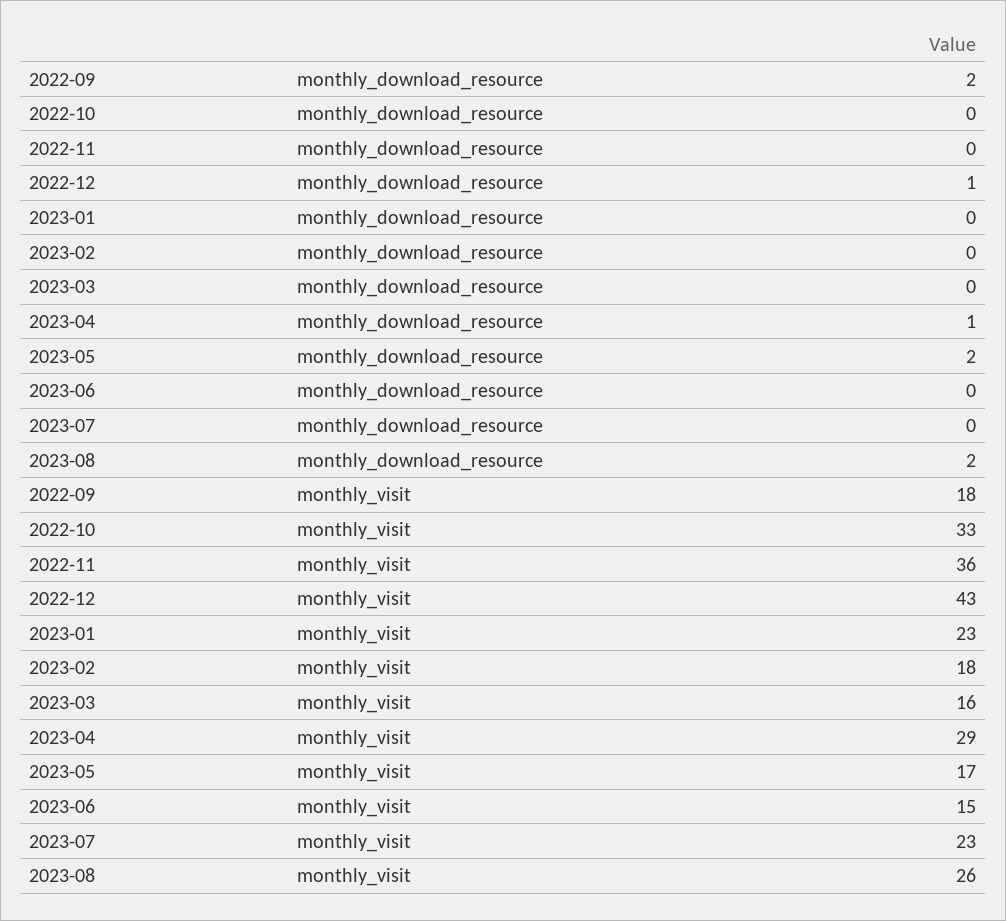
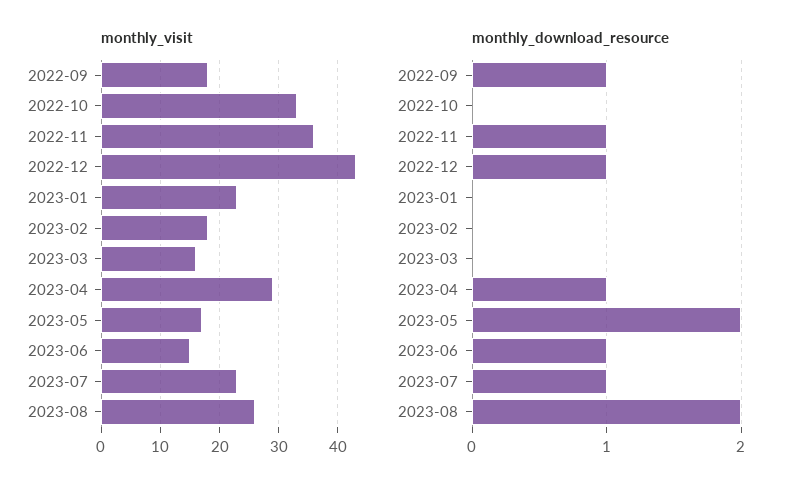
  {
    "monthly_download_resource": {
-     "2022-09": 2,
+     "2022-09": 1,
      "2022-10": 0,
-     "2022-11": 0,
+     "2022-11": 1,
      "2022-12": 1,
      "2023-01": 0,
      "2023-02": 0,
      "2023-03": 0,
      "2023-04": 1,
      "2023-05": 2,
-     "2023-06": 0,
+     "2023-06": 1,
-     "2023-07": 0,
+     "2023-07": 1,
      "2023-08": 2
    },
    "monthly_visit": {
      "2022-09": 18,
      "2022-10": 33,
      "2022-11": 36,
      "2022-12": 43,
      "2023-01": 23,
      "2023-02": 18,
      "2023-03": 16,
      "2023-04": 29,
      "2023-05": 17,
      "2023-06": 15,
      "2023-07": 23,
      "2023-08": 26
    }
  }

